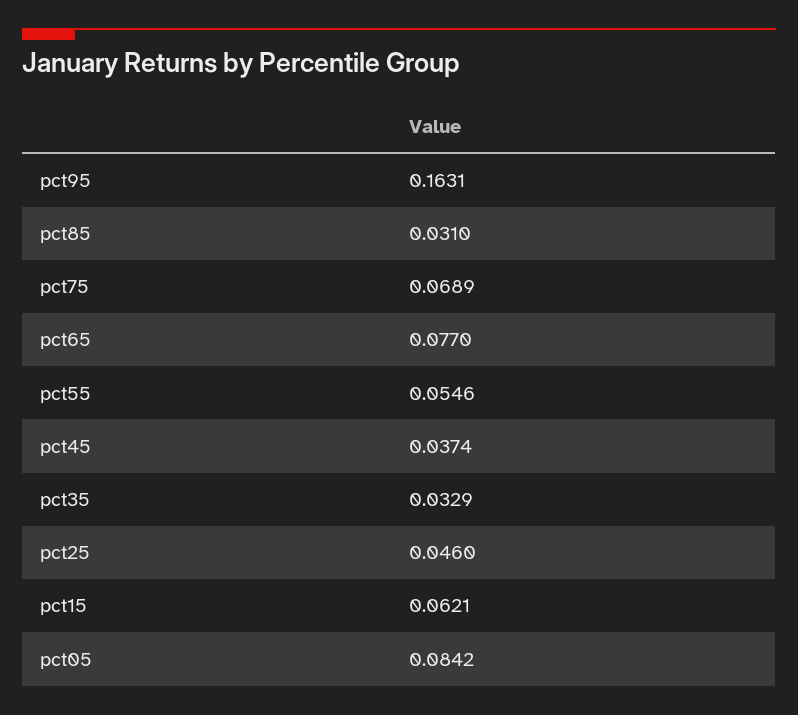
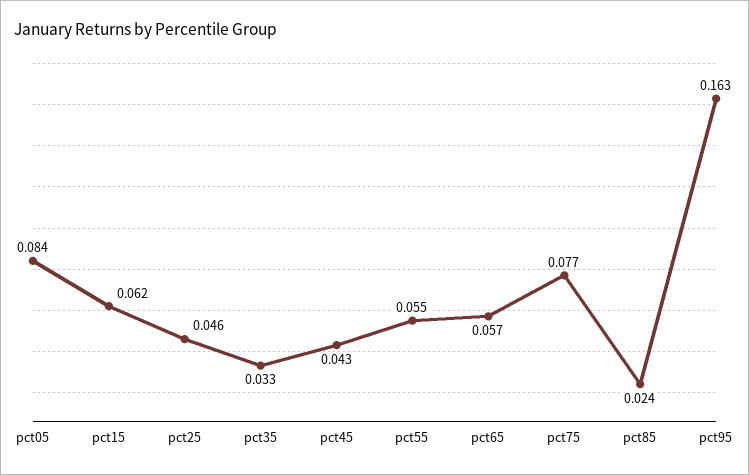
  {
    "pct95": 0.1631,
-   "pct85": 0.031,
+   "pct85": 0.024,
-   "pct75": 0.0689,
+   "pct75": 0.077,
-   "pct65": 0.077,
+   "pct65": 0.057,
    "pct55": 0.0546,
-   "pct45": 0.0374,
+   "pct45": 0.043,
    "pct35": 0.0329,
    "pct25": 0.046,
    "pct15": 0.0621,
    "pct05": 0.0842
  }

